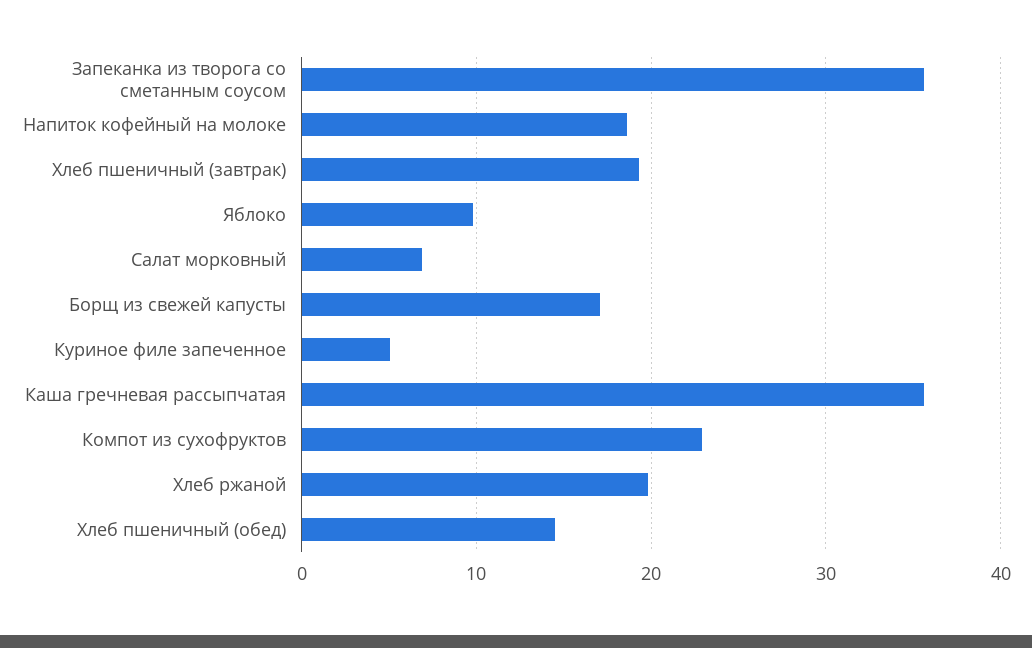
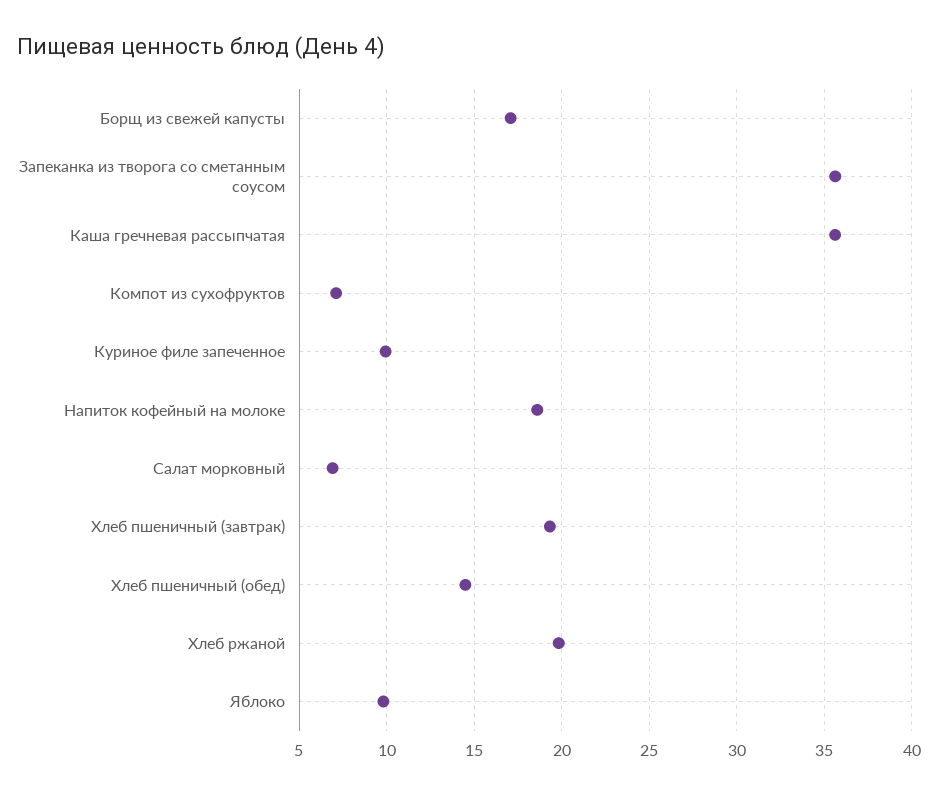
  {
    "Запеканка из творога со сметанным соусом": 35.5,
    "Напиток кофейный на молоке": 18.5,
    "Хлеб пшеничный (завтрак)": 19.5,
    "Яблоко": 10,
    "Салат морковный": 7,
    "Борщ из свежей капусты": 17,
-   "Куриное филе запеченное": 5,
+   "Куриное филе запеченное": 10,
    "Каша гречневая рассыпчатая": 35.5,
-   "Компот из сухофруктов": 23,
+   "Компот из сухофруктов": 7,
    "Хлеб ржаной": 20,
    "Хлеб пшеничный (обед)": 14.5
  }

